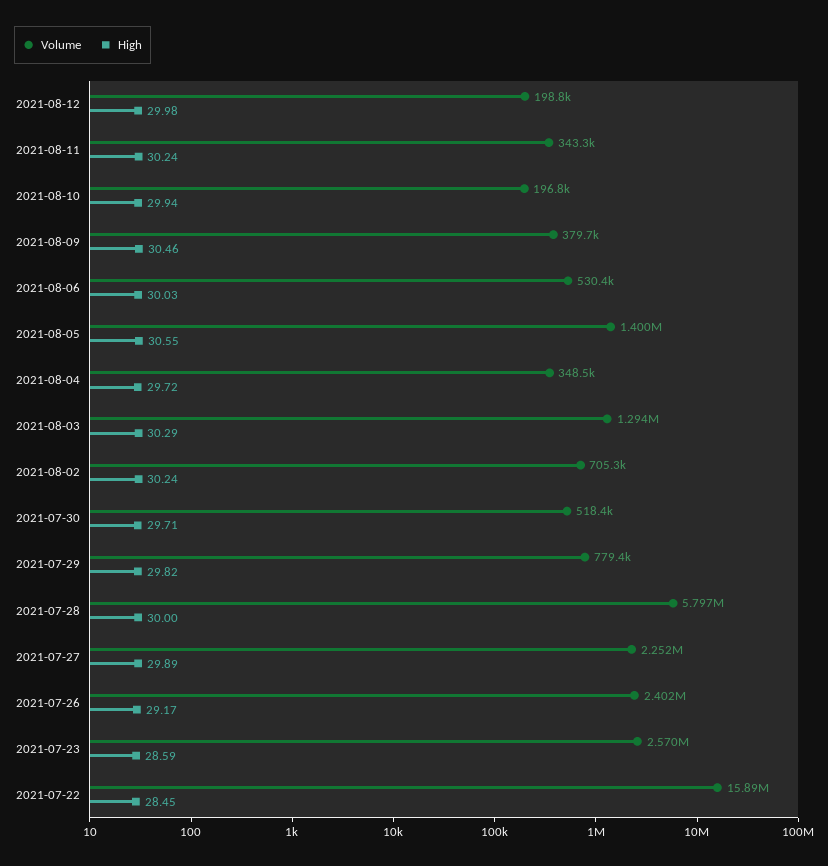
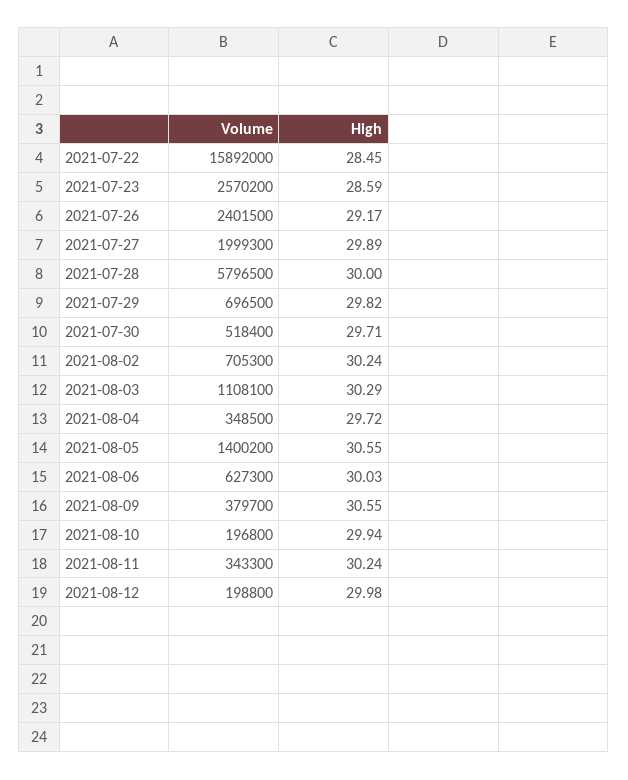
  {
    "Volume": {
      "2021-08-12": 198800,
      "2021-08-11": 343300,
      "2021-08-10": 196800,
      "2021-08-09": 379700,
-     "2021-08-06": 530400,
+     "2021-08-06": 627300,
      "2021-08-05": 1400200,
      "2021-08-04": 348500,
-     "2021-08-03": 1294000,
+     "2021-08-03": 1108100,
      "2021-08-02": 705300,
      "2021-07-30": 518400,
-     "2021-07-29": 779400,
+     "2021-07-29": 696500,
      "2021-07-28": 5796500,
-     "2021-07-27": 2252000,
+     "2021-07-27": 1999300,
      "2021-07-26": 2401500,
      "2021-07-23": 2570200,
      "2021-07-22": 15892000
    },
    "High": {
      "2021-08-12": 29.98,
      "2021-08-11": 30.24,
      "2021-08-10": 29.94,
-     "2021-08-09": 30.46,
+     "2021-08-09": 30.55,
      "2021-08-06": 30.03,
      "2021-08-05": 30.55,
      "2021-08-04": 29.72,
      "2021-08-03": 30.29,
      "2021-08-02": 30.24,
      "2021-07-30": 29.71,
      "2021-07-29": 29.82,
      "2021-07-28": 30,
      "2021-07-27": 29.89,
      "2021-07-26": 29.17,
      "2021-07-23": 28.59,
      "2021-07-22": 28.45
    }
  }

